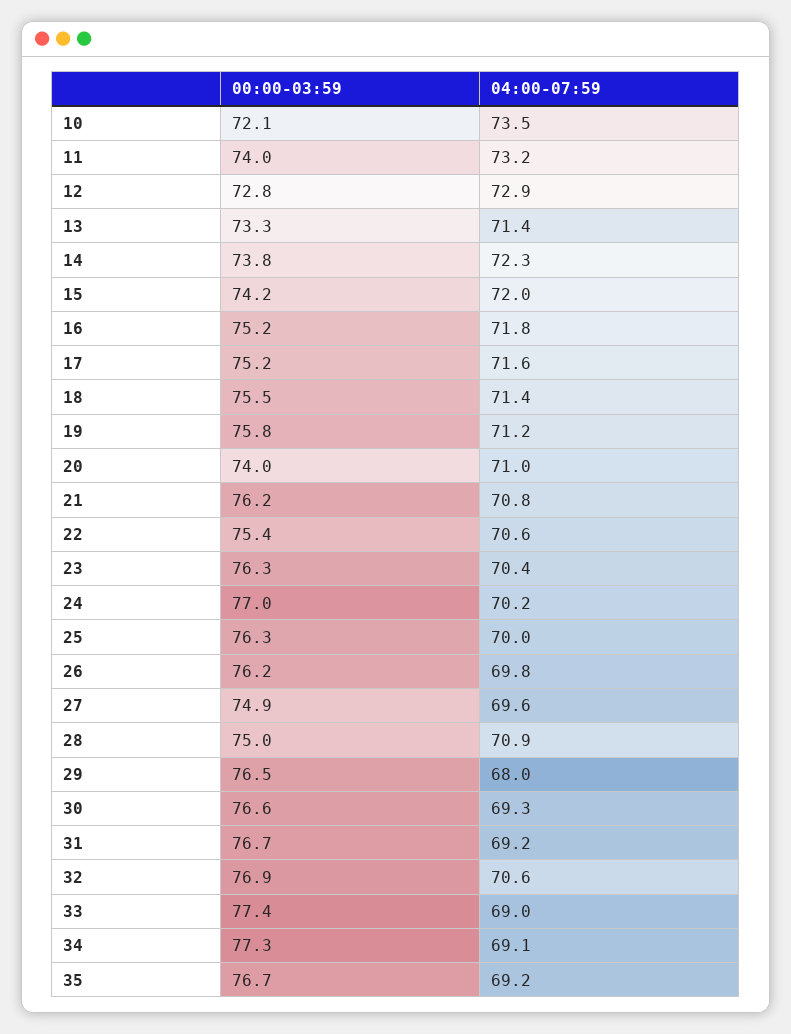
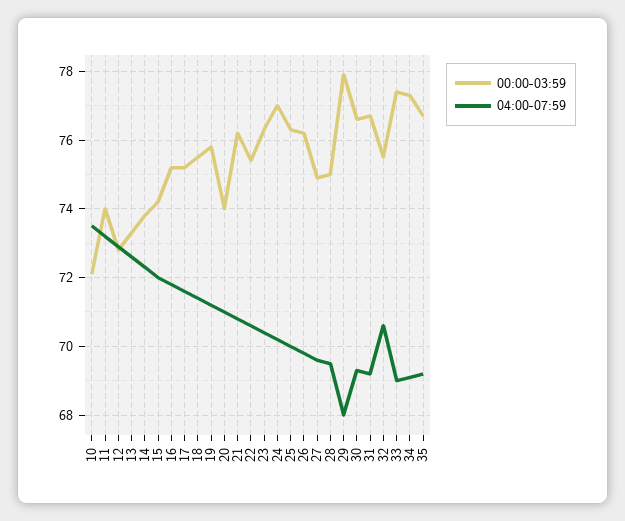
  {
    "00:00-03:59": {
      "10": 72.1,
      "11": 74,
      "12": 72.8,
      "13": 73.3,
      "14": 73.8,
      "15": 74.2,
      "16": 75.2,
      "17": 75.2,
      "18": 75.5,
      "19": 75.8,
      "20": 74,
      "21": 76.2,
      "22": 75.4,
      "23": 76.3,
      "24": 77,
      "25": 76.3,
      "26": 76.2,
      "27": 74.9,
      "28": 75,
-     "29": 76.5,
+     "29": 78,
      "30": 76.6,
      "31": 76.7,
-     "32": 76.9,
+     "32": 75.5,
      "33": 77.4,
      "34": 77.3,
      "35": 76.7
    },
    "04:00-07:59": {
      "10": 73.5,
      "11": 73.2,
      "12": 72.9,
-     "13": 71.4,
+     "13": 72.5,
      "14": 72.3,
      "15": 72,
      "16": 71.8,
      "17": 71.6,
      "18": 71.4,
      "19": 71.2,
      "20": 71,
      "21": 70.8,
      "22": 70.6,
      "23": 70.4,
      "24": 70.2,
      "25": 70,
      "26": 69.8,
      "27": 69.6,
-     "28": 70.9,
+     "28": 69.5,
      "29": 68,
      "30": 69.3,
      "31": 69.2,
      "32": 70.6,
      "33": 69,
      "34": 69.1,
      "35": 69.2
    }
  }

